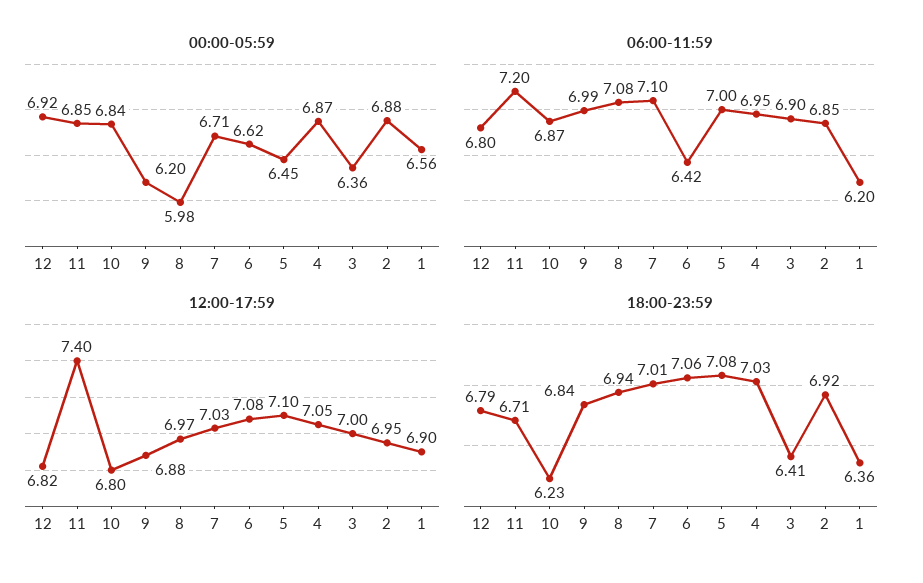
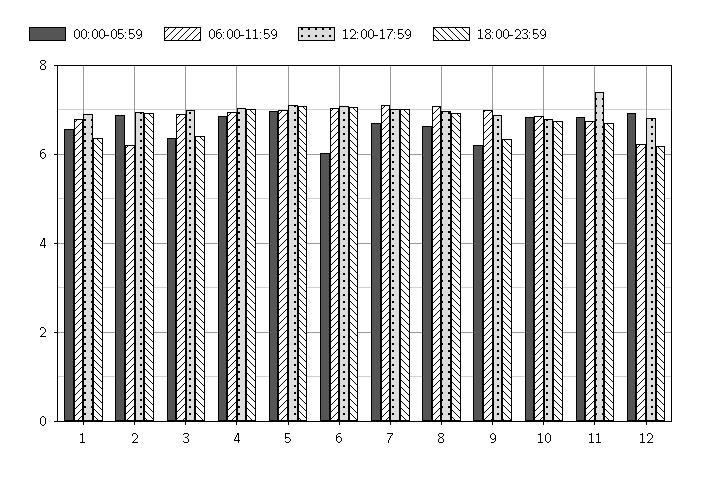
  {
    "00:00-05:59": {
      "12": 6.92,
      "11": 6.85,
      "10": 6.84,
      "9": 6.2,
-     "8": 5.98,
+     "8": 6.6,
      "7": 6.71,
-     "6": 6.62,
+     "6": 6,
-     "5": 6.45,
+     "5": 7,
      "4": 6.87,
      "3": 6.36,
      "2": 6.88,
      "1": 6.56
    },
    "06:00-11:59": {
-     "12": 6.8,
+     "12": 6.2,
-     "11": 7.2,
+     "11": 6.8,
      "10": 6.87,
      "9": 6.99,
      "8": 7.08,
      "7": 7.1,
-     "6": 6.42,
+     "6": 7,
      "5": 7,
      "4": 6.95,
      "3": 6.9,
-     "2": 6.85,
+     "2": 6.2,
-     "1": 6.2
+     "1": 6.8
    },
    "12:00-17:59": {
      "12": 6.82,
      "11": 7.4,
      "10": 6.8,
      "9": 6.88,
      "8": 6.97,
      "7": 7.03,
      "6": 7.08,
      "5": 7.1,
      "4": 7.05,
      "3": 7,
      "2": 6.95,
      "1": 6.9
    },
    "18:00-23:59": {
-     "12": 6.79,
+     "12": 6.2,
      "11": 6.71,
-     "10": 6.23,
+     "10": 6.8,
-     "9": 6.84,
+     "9": 6.4,
      "8": 6.94,
      "7": 7.01,
      "6": 7.06,
      "5": 7.08,
      "4": 7.03,
      "3": 6.41,
      "2": 6.92,
      "1": 6.36
    }
  }

